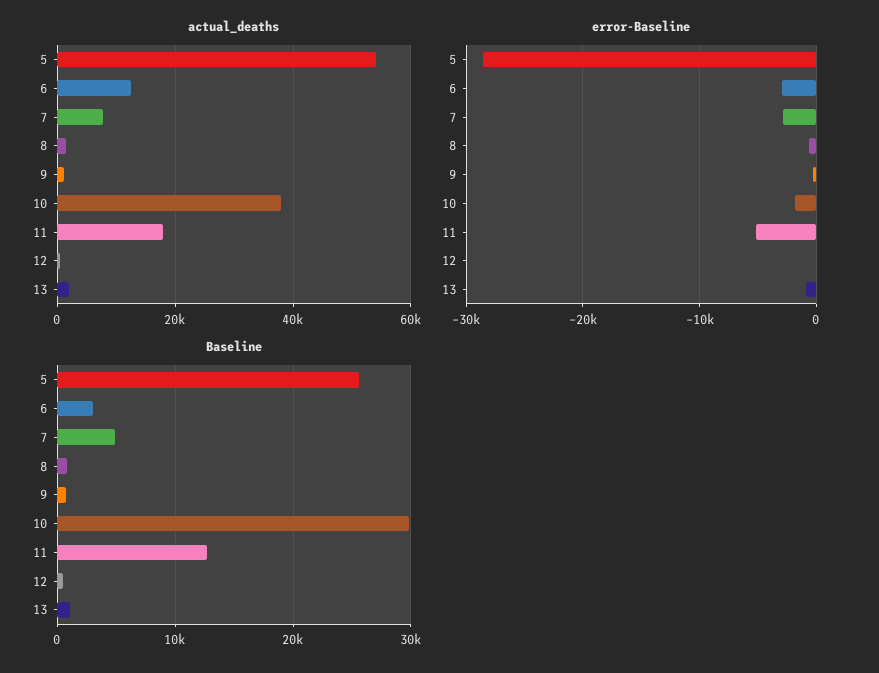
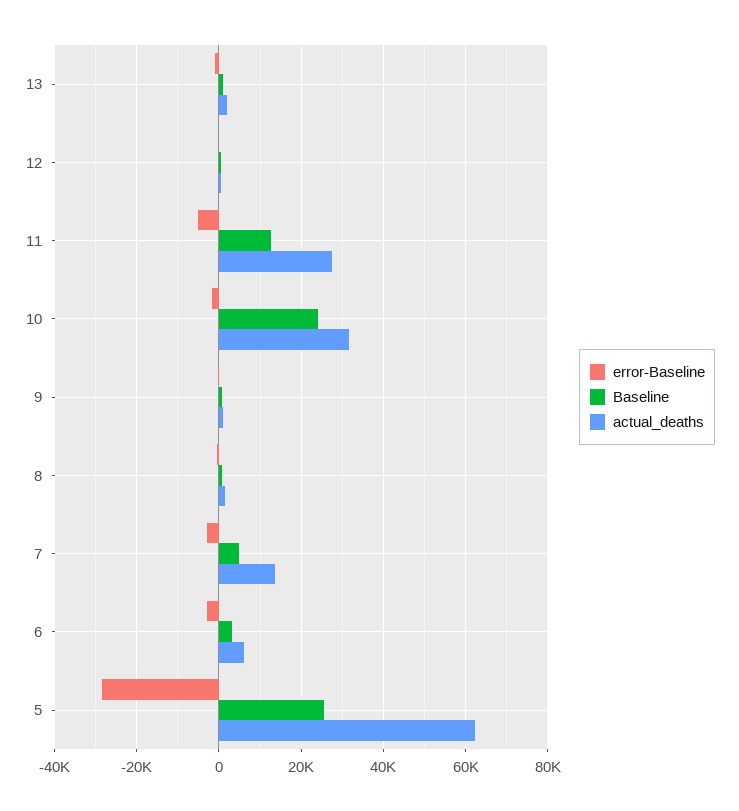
  {
    "actual_deaths": {
-     "5": 54000,
+     "5": 62000,
-     "6": 12000,
+     "6": 6000,
-     "7": 8000,
+     "7": 14000,
      "8": 2000,
      "9": 2000,
-     "10": 38000,
+     "10": 32000,
-     "11": 18000,
+     "11": 28000,
      "12": 0,
      "13": 2000
    },
    "error-Baseline": {
      "5": -29000,
      "6": -3000,
      "7": -3000,
      "8": -1000,
      "9": 0,
      "10": -2000,
      "11": -5000,
      "12": 0,
      "13": -1000
    },
    "Baseline": {
      "5": 26000,
      "6": 3000,
      "7": 5000,
      "8": 1000,
      "9": 1000,
-     "10": 30000,
+     "10": 24000,
      "11": 13000,
      "12": 0,
      "13": 1000
    }
  }

